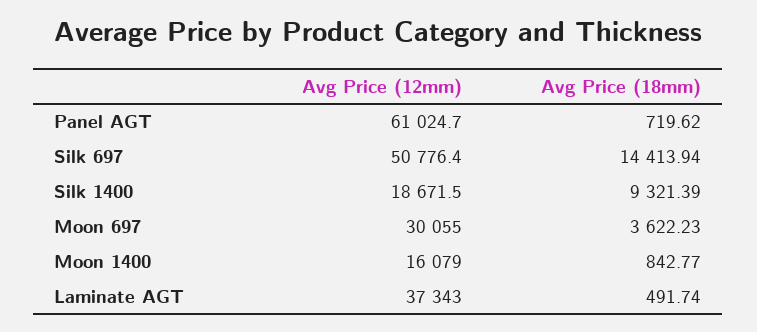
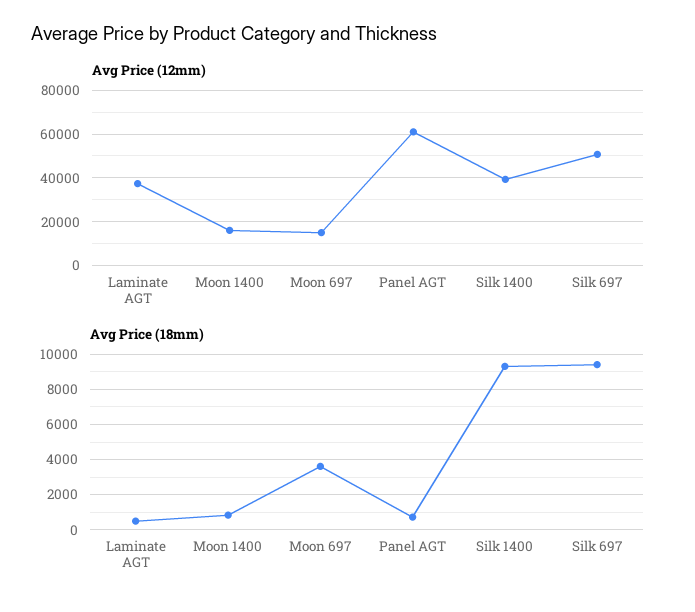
  {
    "Avg Price (12mm)": {
      "Panel AGT": 61024.7,
      "Silk 697": 50776.4,
-     "Silk 1400": 18671.5,
+     "Silk 1400": 40000,
-     "Moon 697": 30055,
+     "Moon 697": 15000,
      "Moon 1400": 16079,
      "Laminate AGT": 37343
    },
    "Avg Price (18mm)": {
      "Panel AGT": 719.62,
-     "Silk 697": 14413.94,
+     "Silk 697": 9500,
      "Silk 1400": 9321.39,
      "Moon 697": 3622.23,
      "Moon 1400": 842.77,
      "Laminate AGT": 491.74
    }
  }

